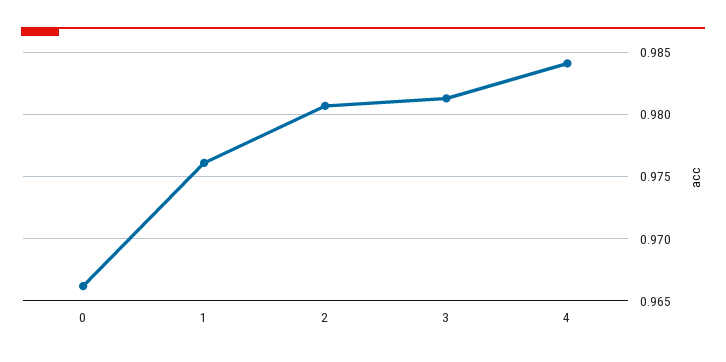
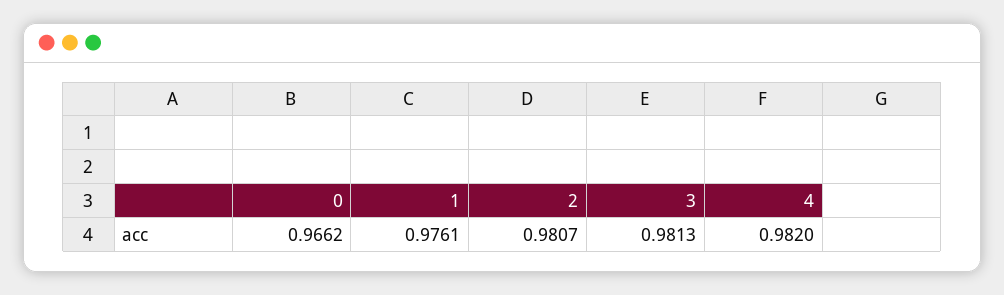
  {
    "0": 0.9662,
    "1": 0.9761,
    "2": 0.9807,
    "3": 0.9813,
-   "4": 0.984
+   "4": 0.982
  }

